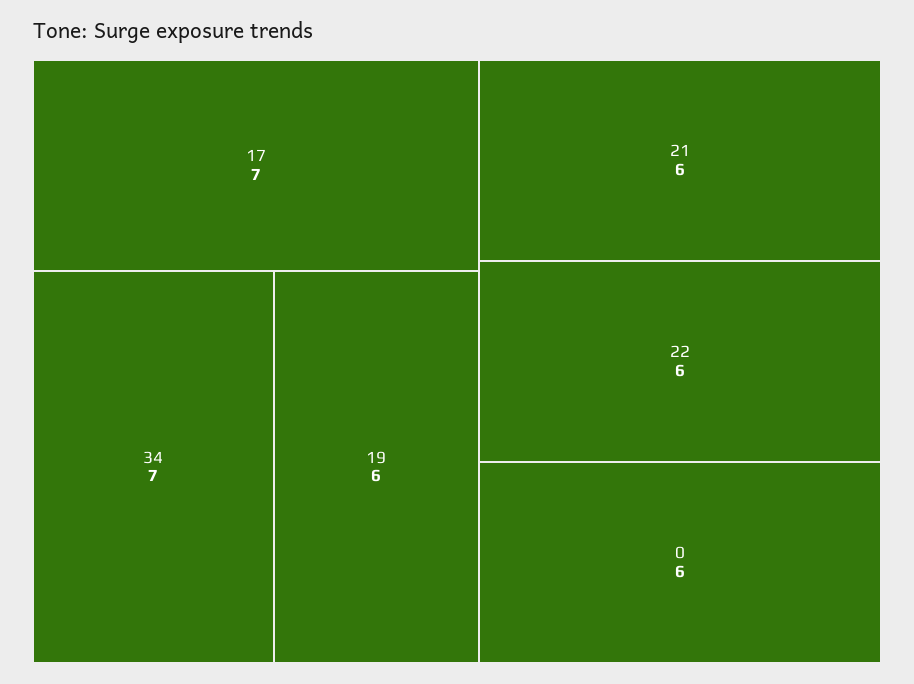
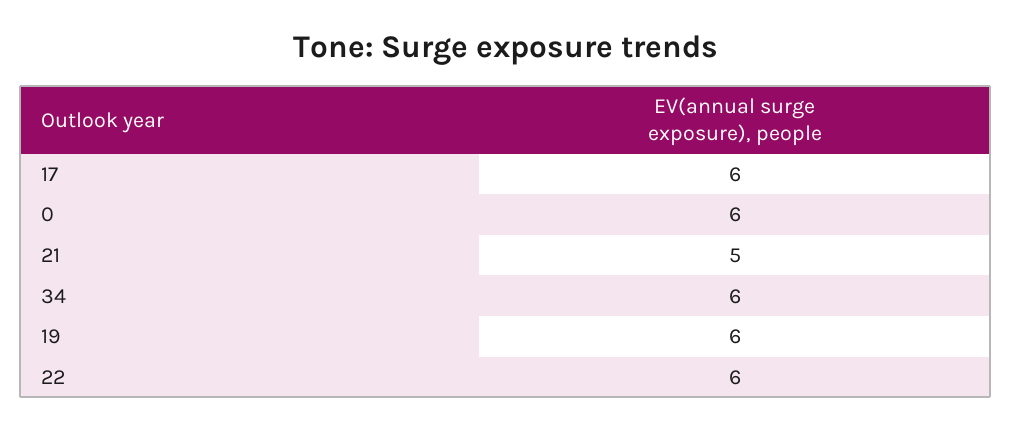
  {
-   "17": 7,
+   "17": 6,
-   "34": 7,
+   "34": 6,
    "19": 6,
-   "21": 6,
+   "21": 5,
    "22": 6,
    "0": 6
  }

